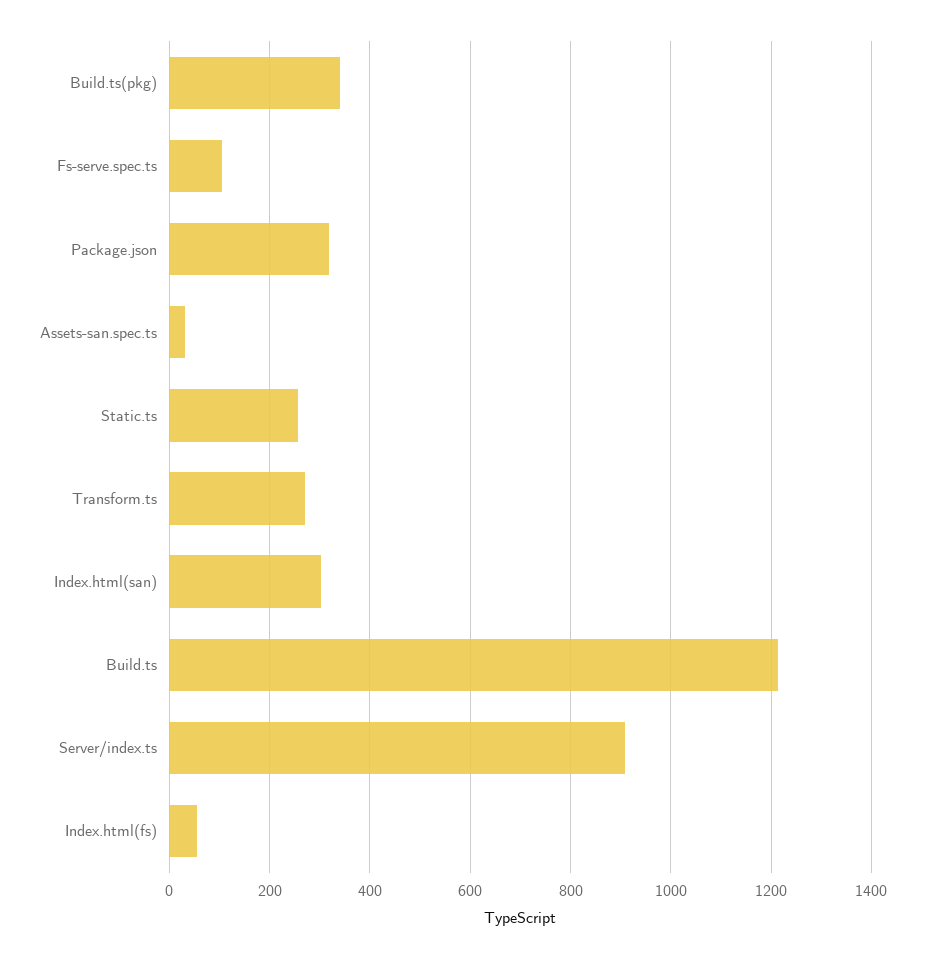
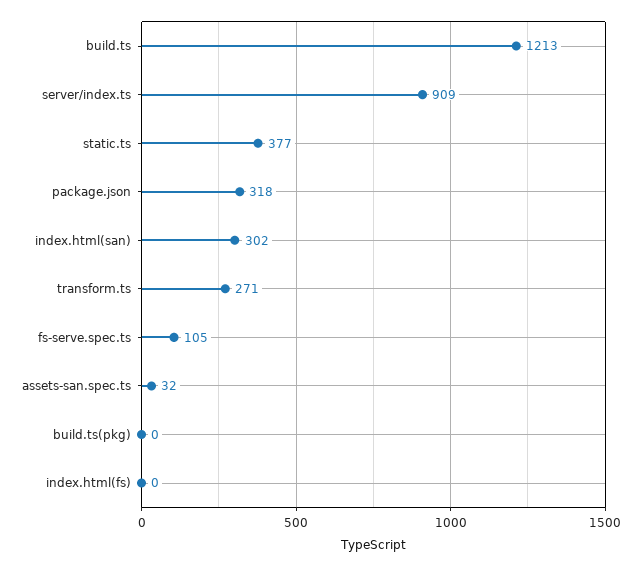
  {
-   "Build.ts(pkg)": 340,
+   "Build.ts(pkg)": 0,
    "Fs-serve.spec.ts": 105,
    "Package.json": 318,
    "Assets-san.spec.ts": 32,
-   "Static.ts": 260,
+   "Static.ts": 377,
    "Transform.ts": 271,
    "Index.html(san)": 302,
    "Build.ts": 1213,
    "Server/index.ts": 909,
-   "Index.html(fs)": 60
+   "Index.html(fs)": 0
  }

